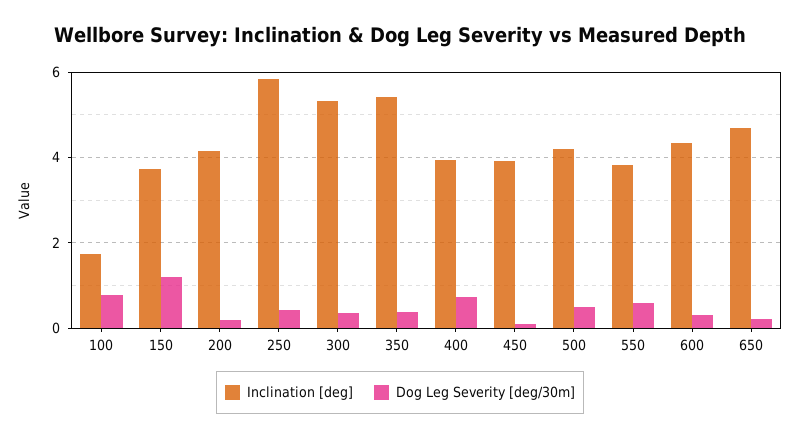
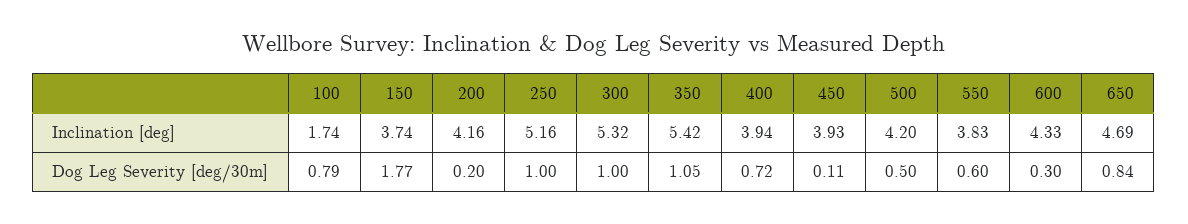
  {
    "Inclination [deg]": {
      "100": 1.74,
      "150": 3.74,
      "200": 4.16,
-     "250": 5.8,
+     "250": 5.16,
      "300": 5.32,
      "350": 5.42,
      "400": 3.94,
      "450": 3.93,
      "500": 4.2,
      "550": 3.83,
      "600": 4.33,
      "650": 4.69
    },
    "Dog Leg Severity [deg/30m]": {
      "100": 0.79,
-     "150": 1.2,
+     "150": 1.77,
      "200": 0.2,
-     "250": 0.4,
+     "250": 1,
-     "300": 0.4,
+     "300": 1,
-     "350": 0.4,
+     "350": 1.05,
      "400": 0.72,
      "450": 0.11,
      "500": 0.5,
      "550": 0.6,
      "600": 0.3,
-     "650": 0.2
+     "650": 0.84
    }
  }

